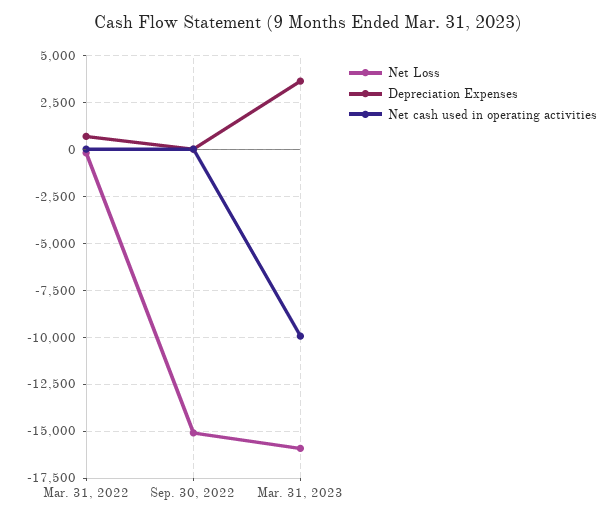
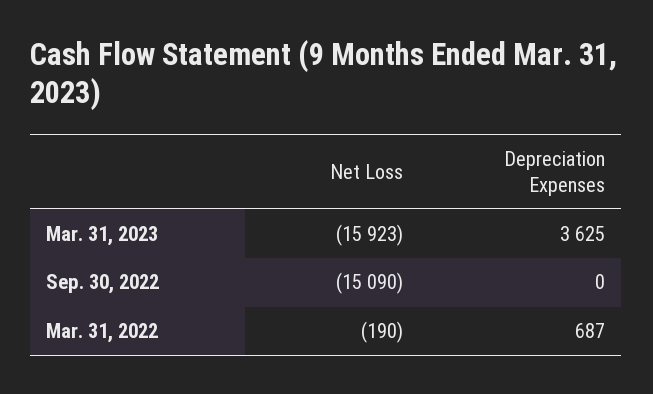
  {
    "Net Loss": {
      "Mar. 31, 2022": -190,
      "Sep. 30, 2022": -15090,
      "Mar. 31, 2023": -15923
    },
    "Depreciation Expenses": {
      "Mar. 31, 2022": 687,
      "Sep. 30, 2022": 0,
      "Mar. 31, 2023": 3625
-   },
+   }
-   "Net cash used in operating activities": {
-     "Mar. 31, 2022": 0,
-     "Sep. 30, 2022": 0,
-     "Mar. 31, 2023": -10000
-   }
  }

